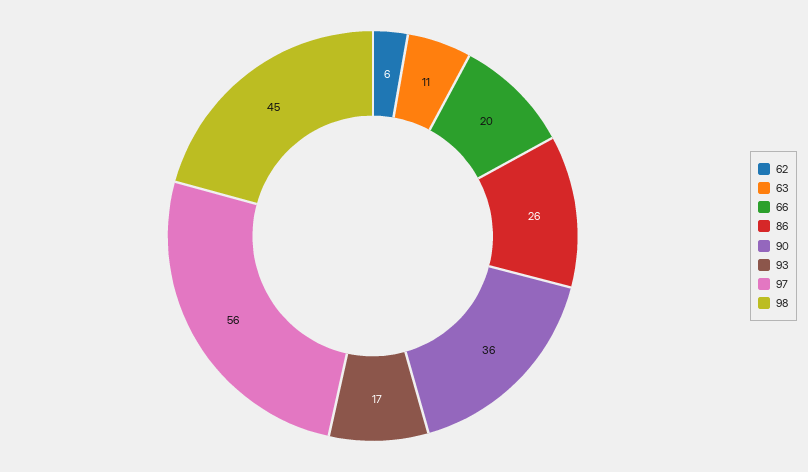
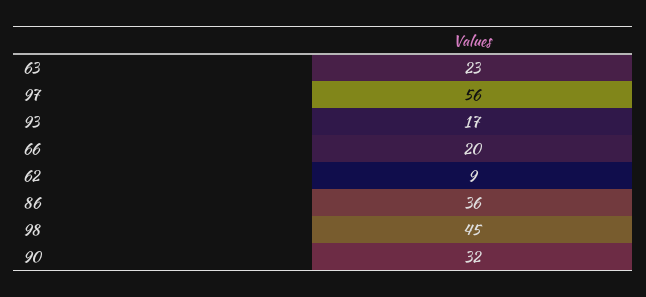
  {
-   "62": 6,
+   "62": 9,
-   "63": 11,
+   "63": 23,
    "66": 20,
-   "86": 26,
+   "86": 36,
-   "90": 36,
+   "90": 32,
    "93": 17,
    "97": 56,
    "98": 45
  }

